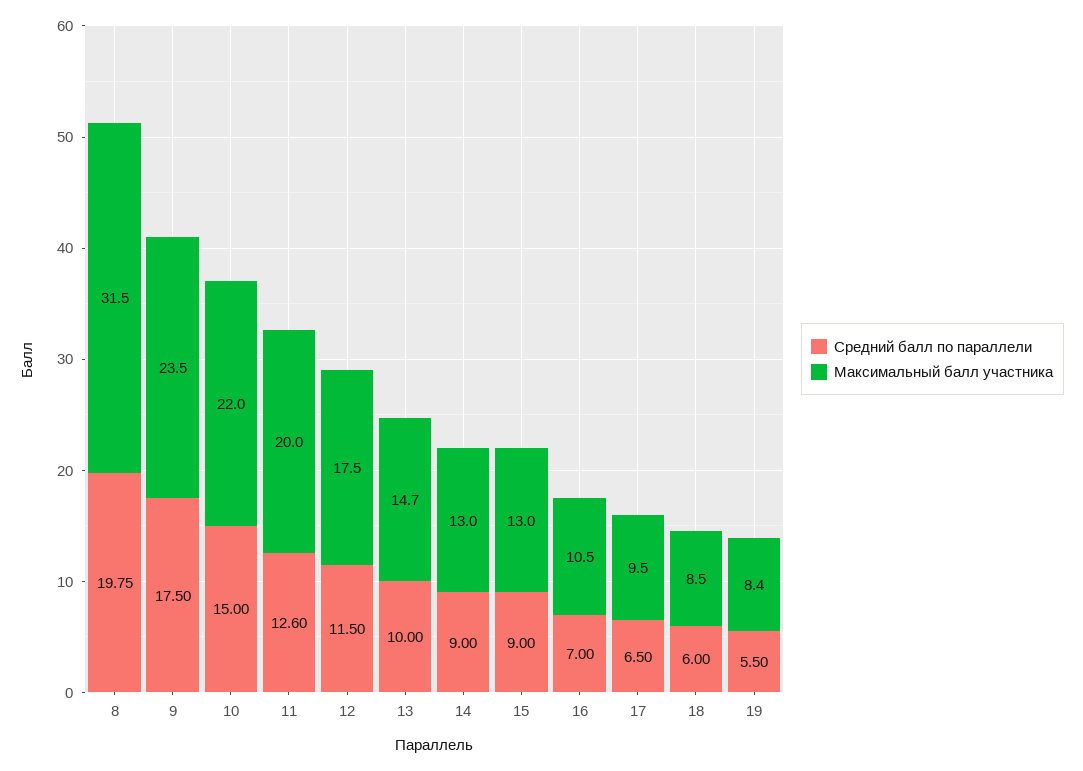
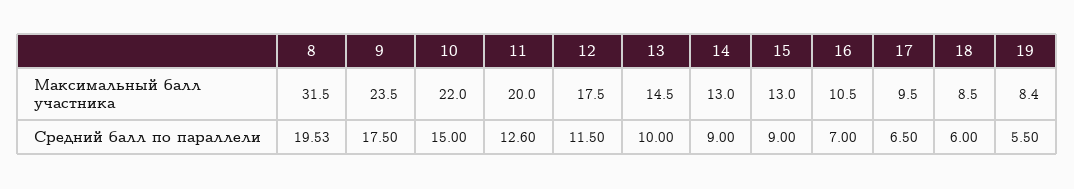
  {
    "Средний балл по параллели": {
-     "8": 19.75,
+     "8": 19.53,
      "9": 17.5,
      "10": 15,
      "11": 12.6,
      "12": 11.5,
      "13": 10,
      "14": 9,
      "15": 9,
      "16": 7,
      "17": 6.5,
      "18": 6,
      "19": 5.5
    },
    "Максимальный балл участника": {
      "8": 31.5,
      "9": 23.5,
      "10": 22,
      "11": 20,
      "12": 17.5,
-     "13": 14.7,
+     "13": 14.5,
      "14": 13,
      "15": 13,
      "16": 10.5,
      "17": 9.5,
      "18": 8.5,
      "19": 8.4
    }
  }

